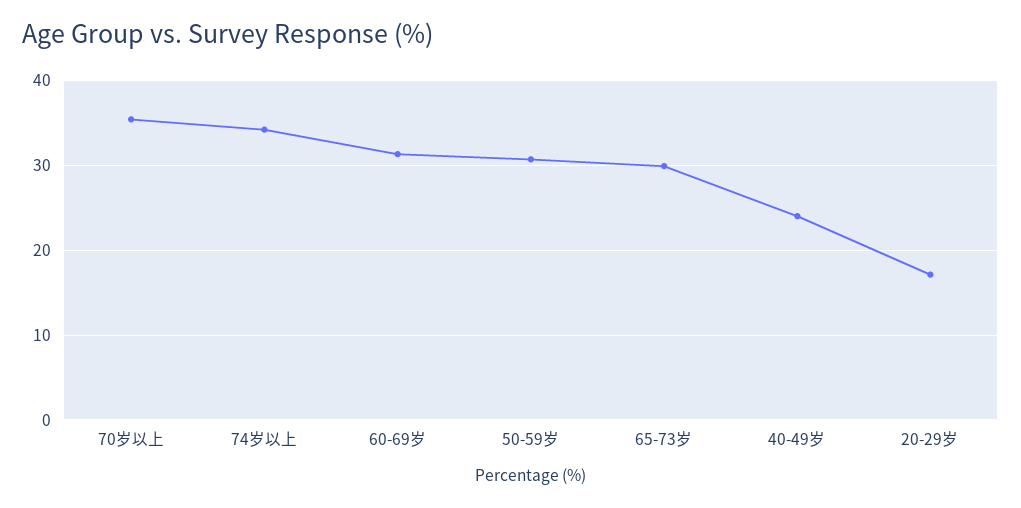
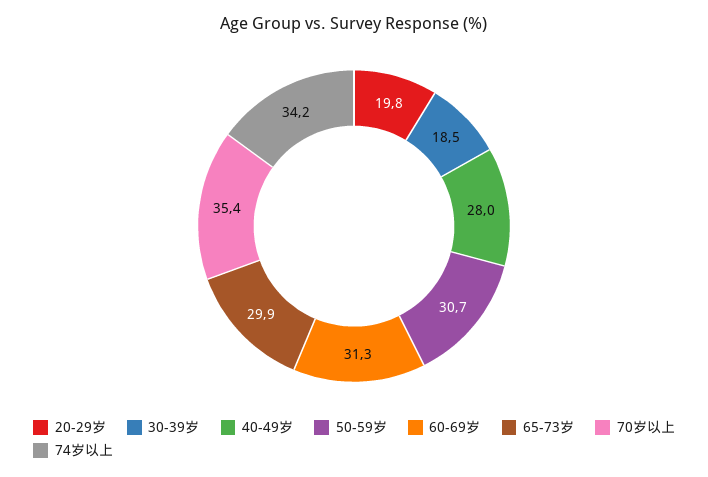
  {
    "70岁以上": 35.4,
    "74岁以上": 34.2,
    "60-69岁": 31.3,
    "50-59岁": 30.7,
    "65-73岁": 29.9,
-   "40-49岁": 24,
+   "40-49岁": 28,
-   "20-29岁": 17
+   "20-29岁": 19.8,
+   "30-39岁": 18.5
  }

